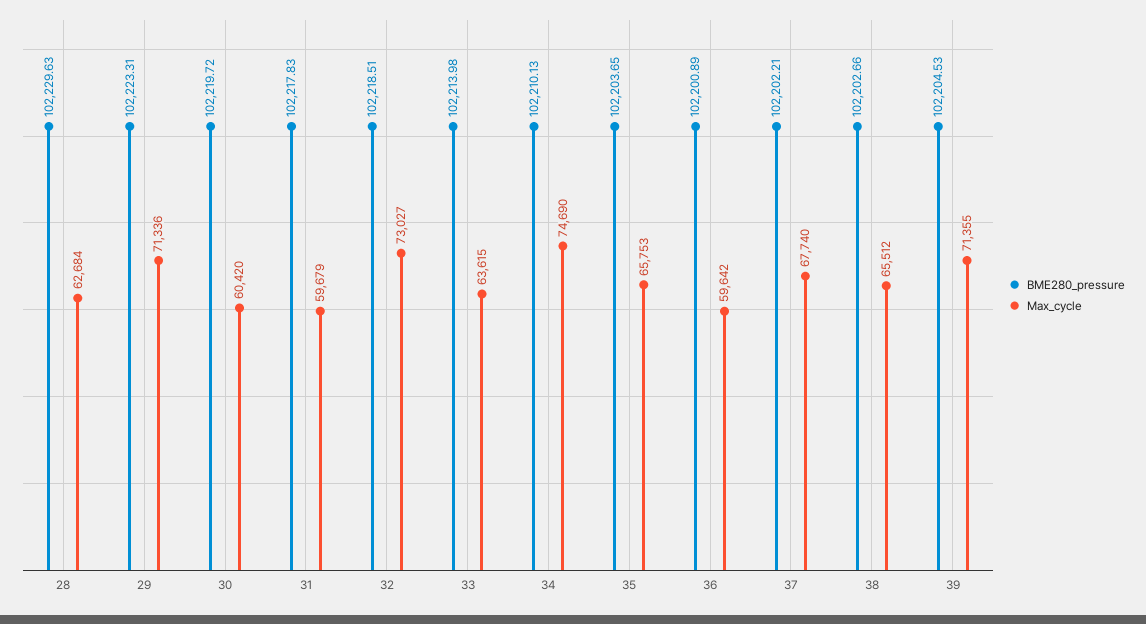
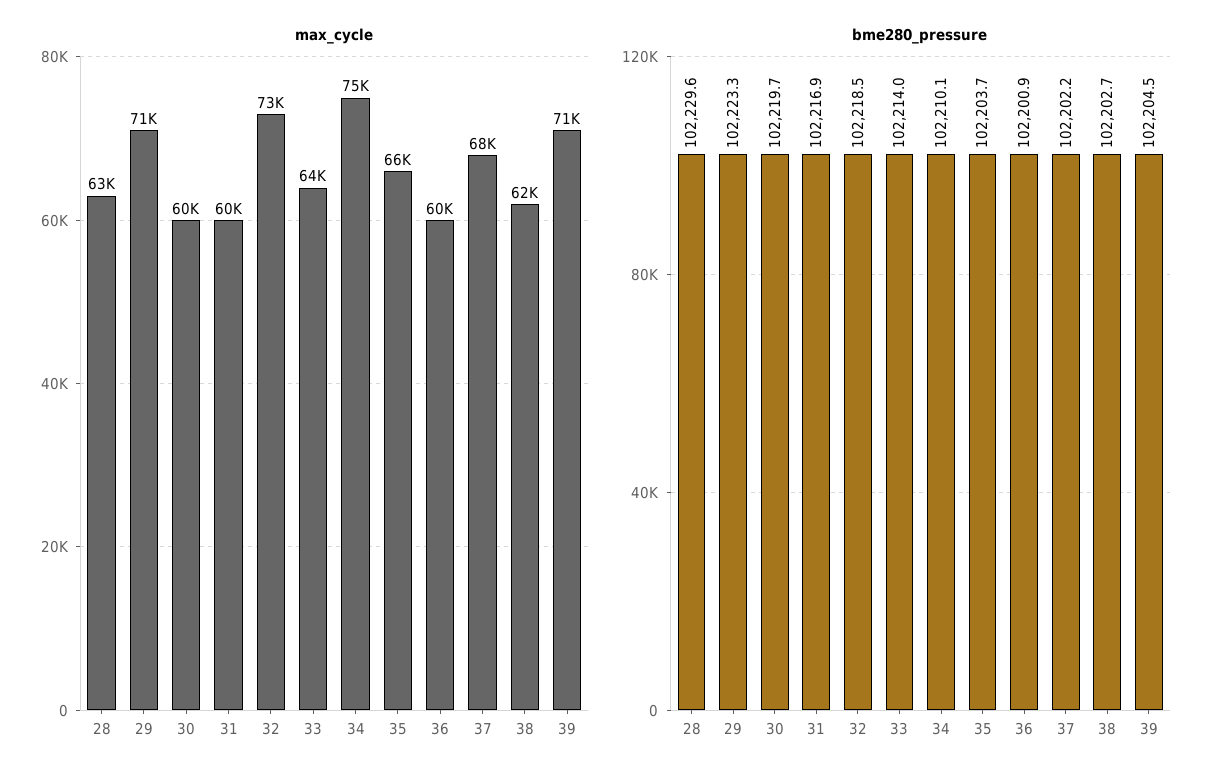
  {
    "BME280_pressure": {
      "28": 102229.63,
      "29": 102223.31,
      "30": 102219.72,
-     "31": 102217.83,
+     "31": 102216.9,
      "32": 102218.51,
      "33": 102213.98,
      "34": 102210.13,
      "35": 102203.65,
      "36": 102200.89,
      "37": 102202.21,
      "38": 102202.66,
      "39": 102204.53
    },
    "Max_cycle": {
      "28": 62684,
      "29": 71336,
      "30": 60420,
      "31": 59679,
      "32": 73027,
      "33": 63615,
      "34": 74690,
      "35": 65753,
      "36": 59642,
      "37": 67740,
-     "38": 65512,
+     "38": 62000,
      "39": 71355
    }
  }

